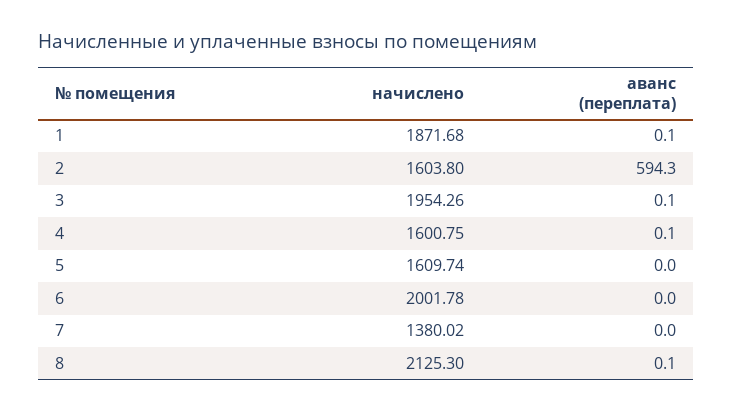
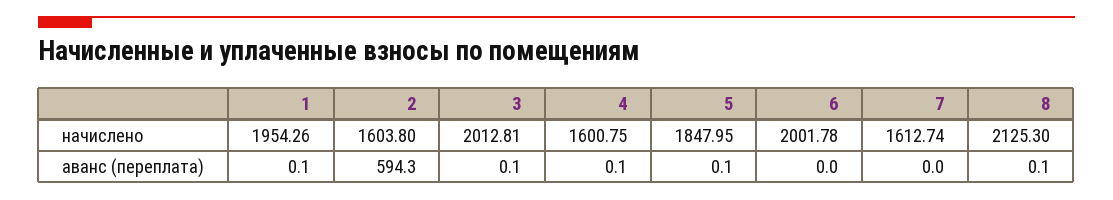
  {
    "начислено": {
-     "1": 1871.68,
+     "1": 1954.26,
      "2": 1603.8,
-     "3": 1954.26,
+     "3": 2012.81,
      "4": 1600.75,
-     "5": 1609.74,
+     "5": 1847.95,
      "6": 2001.78,
-     "7": 1380.02,
+     "7": 1612.74,
      "8": 2125.3
    },
    "аванс (переплата)": {
      "1": 0.1,
      "2": 594.3,
      "3": 0.1,
      "4": 0.1,
-     "5": 0,
+     "5": 0.1,
      "6": 0,
      "7": 0,
      "8": 0.1
    }
  }

